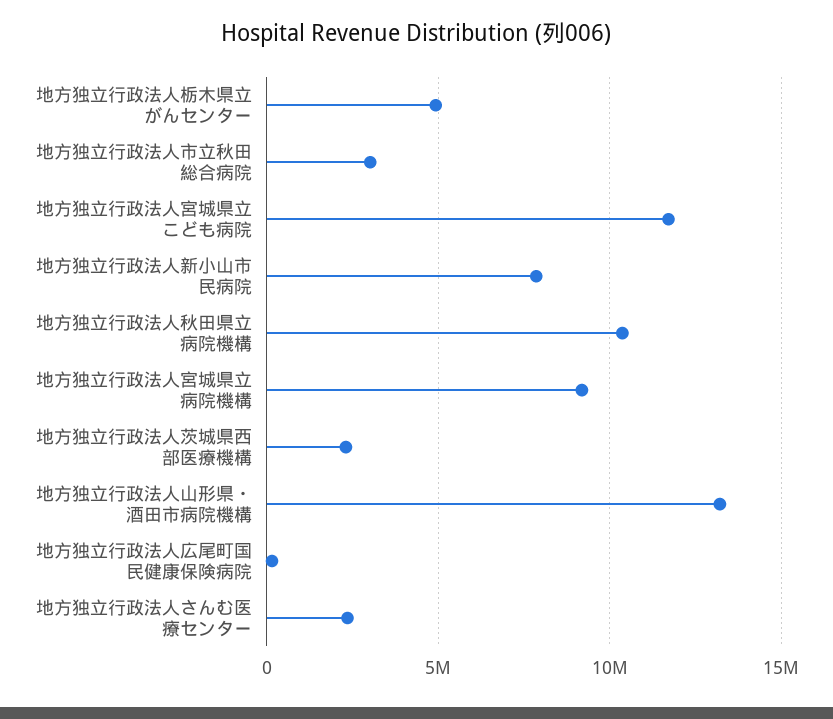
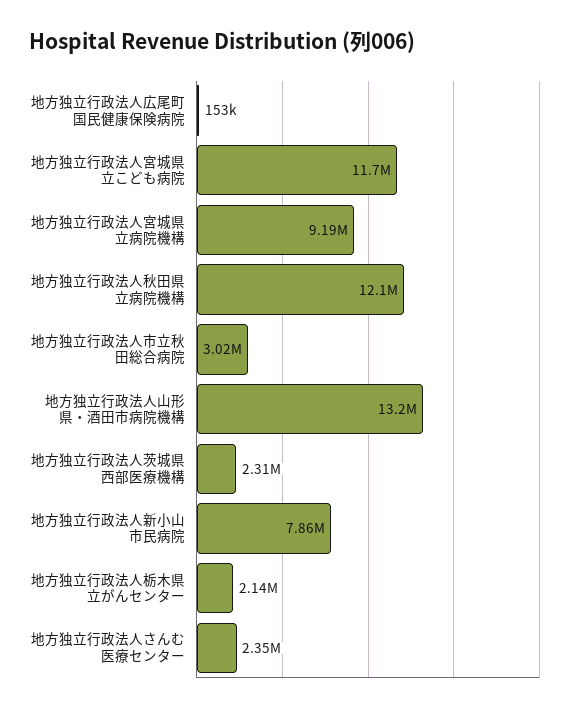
  {
-   "地方独立行政法人栃木県立がんセンター": 5000000,
+   "地方独立行政法人栃木県立がんセンター": 2140000,
    "地方独立行政法人市立秋田総合病院": 3020000,
    "地方独立行政法人宮城県立こども病院": 11700000,
    "地方独立行政法人新小山市民病院": 7860000,
-   "地方独立行政法人秋田県立病院機構": 10500000,
+   "地方独立行政法人秋田県立病院機構": 12100000,
    "地方独立行政法人宮城県立病院機構": 9190000,
    "地方独立行政法人茨城県西部医療機構": 2310000,
    "地方独立行政法人山形県・酒田市病院機構": 13200000,
    "地方独立行政法人広尾町国民健康保険病院": 153000,
    "地方独立行政法人さんむ医療センター": 2350000
  }

